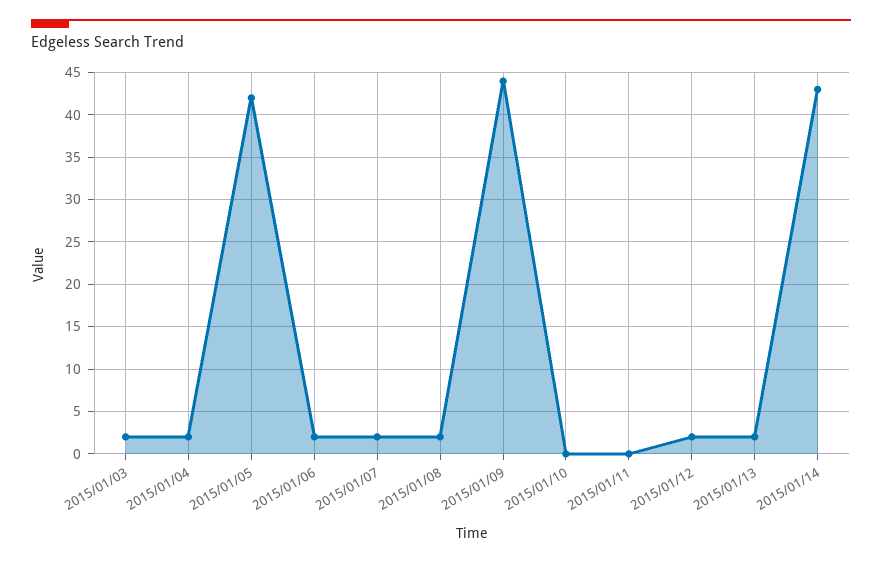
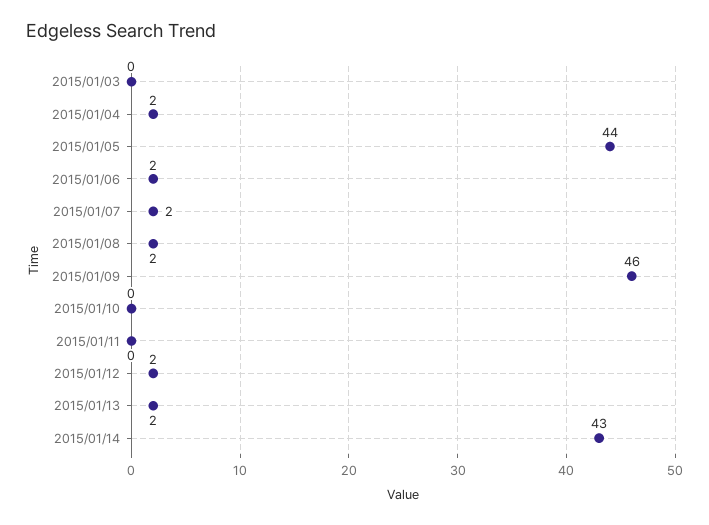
  {
-   "2015/01/03": 2,
+   "2015/01/03": 0,
    "2015/01/04": 2,
-   "2015/01/05": 42,
+   "2015/01/05": 44,
    "2015/01/06": 2,
    "2015/01/07": 2,
    "2015/01/08": 2,
-   "2015/01/09": 44,
+   "2015/01/09": 46,
    "2015/01/10": 0,
    "2015/01/11": 0,
    "2015/01/12": 2,
    "2015/01/13": 2,
    "2015/01/14": 43
  }

